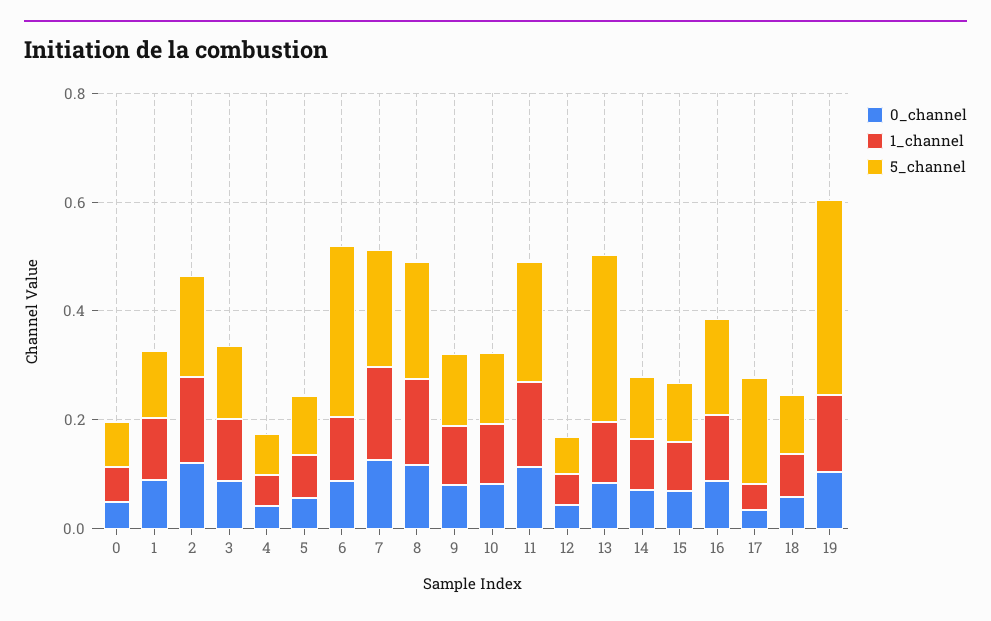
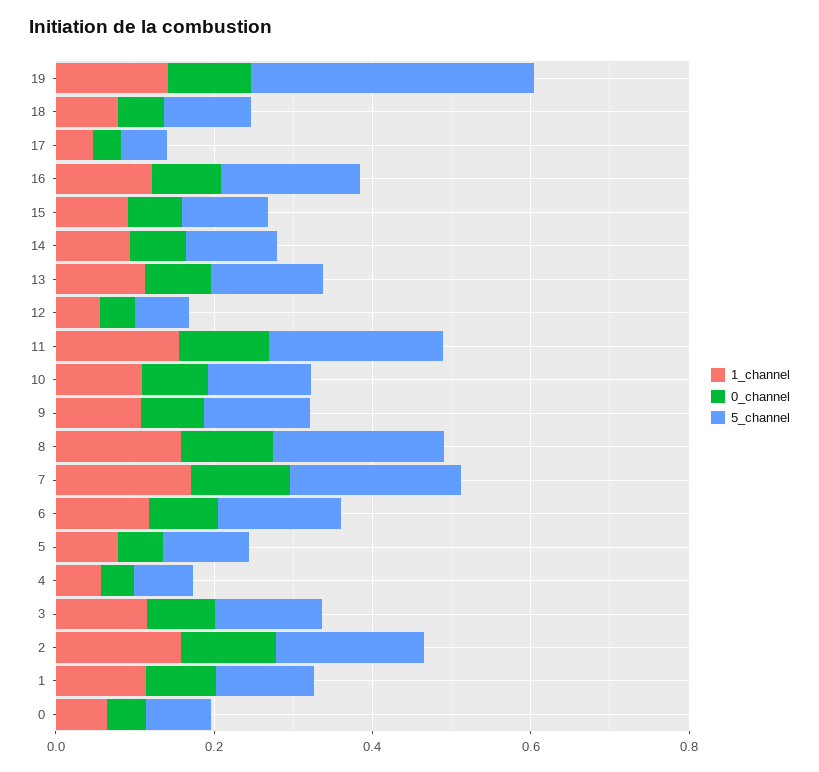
  {
    "0_channel": {
      "0": 0.05,
      "1": 0.1,
      "2": 0.1,
      "3": 0.1,
      "4": 0.05,
      "5": 0.05,
      "6": 0.1,
      "7": 0.15,
      "8": 0.1,
      "9": 0.1,
      "10": 0.1,
      "11": 0.1,
      "12": 0.05,
      "13": 0.1,
      "14": 0.05,
      "15": 0.05,
      "16": 0.1,
      "17": 0.05,
      "18": 0.05,
      "19": 0.1
    },
    "1_channel": {
      "0": 0.05,
      "1": 0.1,
      "2": 0.15,
      "3": 0.1,
      "4": 0.05,
      "5": 0.1,
      "6": 0.1,
      "7": 0.15,
      "8": 0.15,
      "9": 0.1,
      "10": 0.1,
      "11": 0.15,
      "12": 0.05,
      "13": 0.1,
      "14": 0.1,
      "15": 0.1,
      "16": 0.1,
      "17": 0.05,
      "18": 0.1,
      "19": 0.15
    },
    "5_channel": {
      "0": 0.1,
      "1": 0.1,
      "2": 0.2,
      "3": 0.15,
      "4": 0.05,
      "5": 0.1,
-     "6": 0.3,
+     "6": 0.15,
      "7": 0.2,
      "8": 0.2,
      "9": 0.15,
      "10": 0.15,
      "11": 0.2,
      "12": 0.05,
-     "13": 0.3,
+     "13": 0.15,
      "14": 0.1,
      "15": 0.1,
      "16": 0.2,
-     "17": 0.2,
+     "17": 0.05,
      "18": 0.1,
      "19": 0.35
    }
  }

